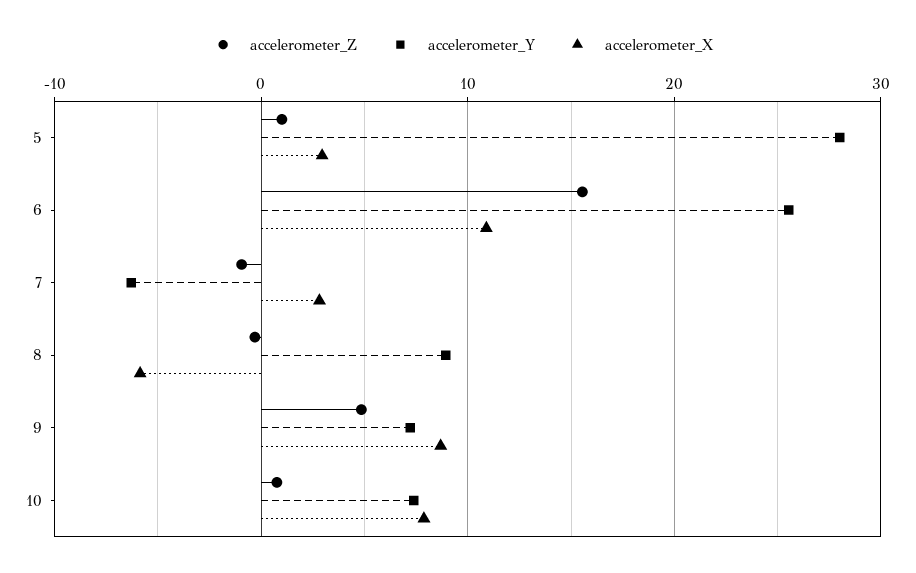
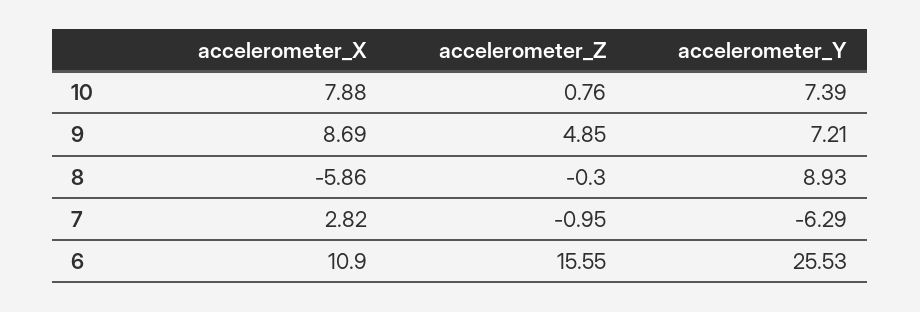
  {
    "accelerometer_Z": {
-     "5": 1,
      "6": 15.55,
      "7": -0.95,
      "8": -0.3,
      "9": 4.85,
      "10": 0.76
    },
    "accelerometer_Y": {
-     "5": 28,
      "6": 25.53,
      "7": -6.29,
      "8": 8.93,
      "9": 7.21,
      "10": 7.39
    },
    "accelerometer_X": {
-     "5": 3,
      "6": 10.9,
      "7": 2.82,
      "8": -5.86,
      "9": 8.69,
      "10": 7.88
    }
  }

